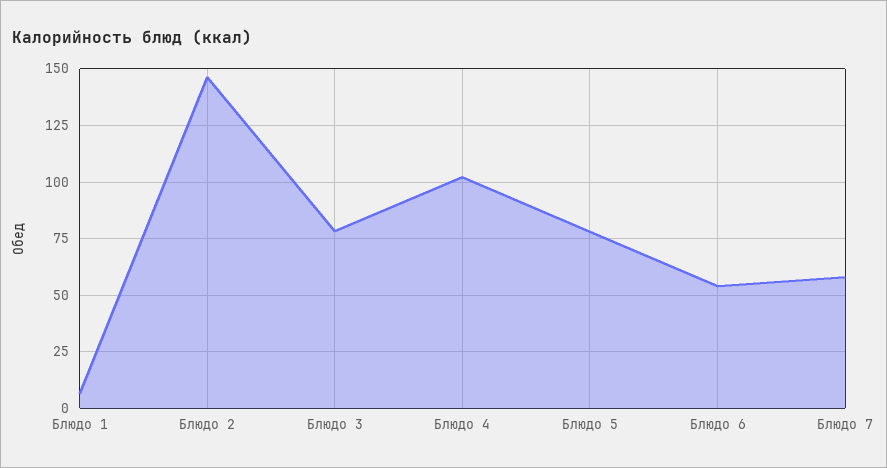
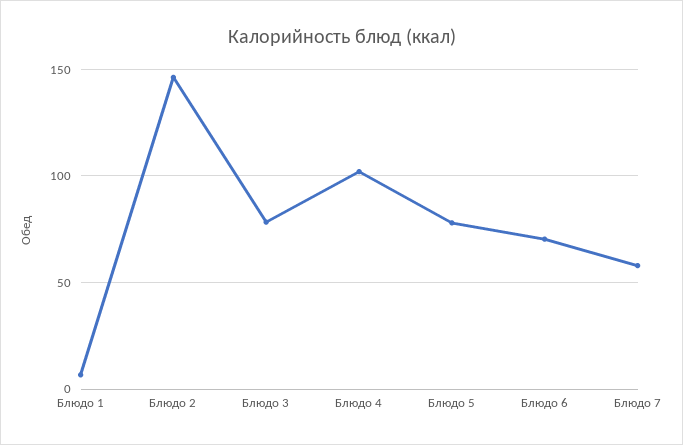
  {
    "Блюдо 1": 5,
    "Блюдо 2": 145,
    "Блюдо 3": 80,
    "Блюдо 4": 100,
    "Блюдо 5": 80,
-   "Блюдо 6": 55,
+   "Блюдо 6": 70,
    "Блюдо 7": 60
  }

